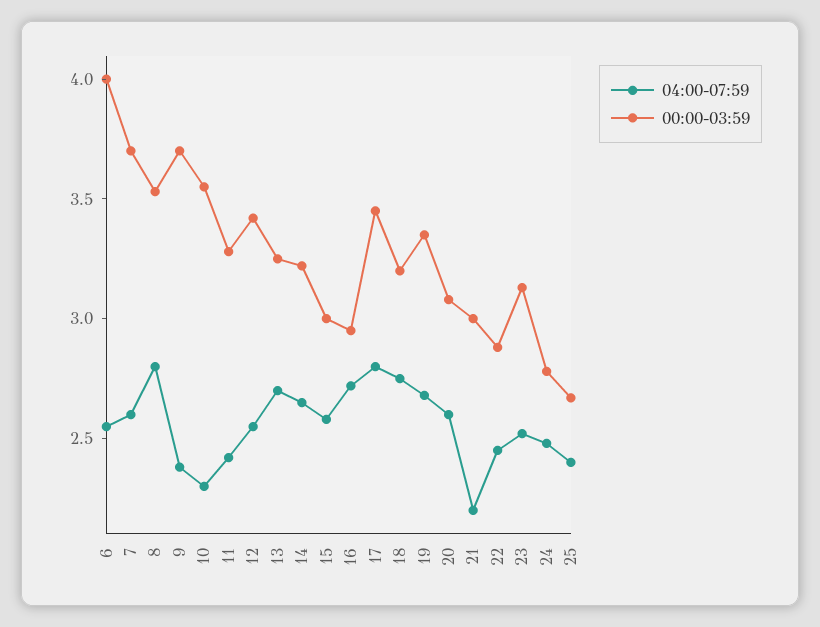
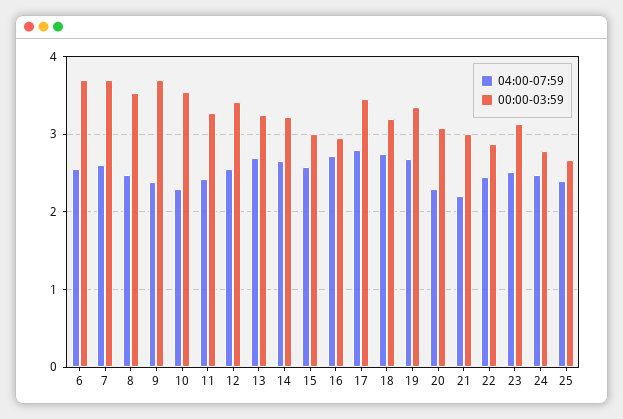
  {
    "04:00-07:59": {
      "6": 2.6,
      "7": 2.6,
-     "8": 2.8,
+     "8": 2.5,
      "9": 2.4,
      "10": 2.3,
      "11": 2.4,
      "12": 2.6,
      "13": 2.7,
      "14": 2.7,
      "15": 2.6,
      "16": 2.7,
      "17": 2.8,
      "18": 2.8,
      "19": 2.7,
-     "20": 2.6,
+     "20": 2.3,
      "21": 2.2,
      "22": 2.5,
      "23": 2.5,
      "24": 2.5,
      "25": 2.4
    },
    "00:00-03:59": {
-     "6": 4,
+     "6": 3.7,
      "7": 3.7,
      "8": 3.5,
      "9": 3.7,
      "10": 3.6,
      "11": 3.3,
      "12": 3.4,
      "13": 3.3,
      "14": 3.2,
      "15": 3,
      "16": 3,
      "17": 3.5,
      "18": 3.2,
      "19": 3.4,
      "20": 3.1,
      "21": 3,
      "22": 2.9,
      "23": 3.1,
      "24": 2.8,
      "25": 2.7
    }
  }

